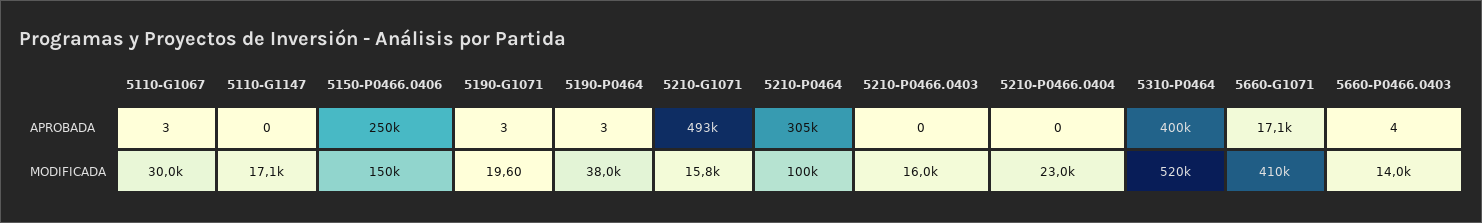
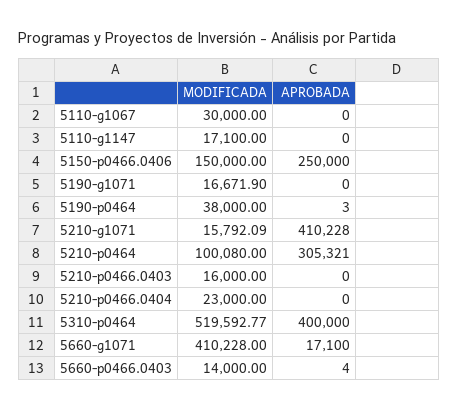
  {
    "5110-G1067": {
-     "APROBADA": 3,
+     "APROBADA": 0,
      "MODIFICADA": 30000
    },
    "5110-G1147": {
      "APROBADA": 0,
      "MODIFICADA": 17100
    },
    "5150-P0466.0406": {
      "APROBADA": 250000,
      "MODIFICADA": 150000
    },
    "5190-G1071": {
-     "APROBADA": 3,
+     "APROBADA": 0,
-     "MODIFICADA": 19.6
+     "MODIFICADA": 16671.9
    },
    "5190-P0464": {
      "APROBADA": 3,
      "MODIFICADA": 38000
    },
    "5210-G1071": {
-     "APROBADA": 493000,
+     "APROBADA": 410228,
      "MODIFICADA": 15792.09
    },
    "5210-P0464": {
      "APROBADA": 305321,
      "MODIFICADA": 100080
    },
    "5210-P0466.0403": {
      "APROBADA": 0,
      "MODIFICADA": 16000
    },
    "5210-P0466.0404": {
      "APROBADA": 0,
      "MODIFICADA": 23000
    },
    "5310-P0464": {
      "APROBADA": 400000,
      "MODIFICADA": 519592.77
    },
    "5660-G1071": {
      "APROBADA": 17100,
      "MODIFICADA": 410228
    },
    "5660-P0466.0403": {
      "APROBADA": 4,
      "MODIFICADA": 14000
    }
  }

